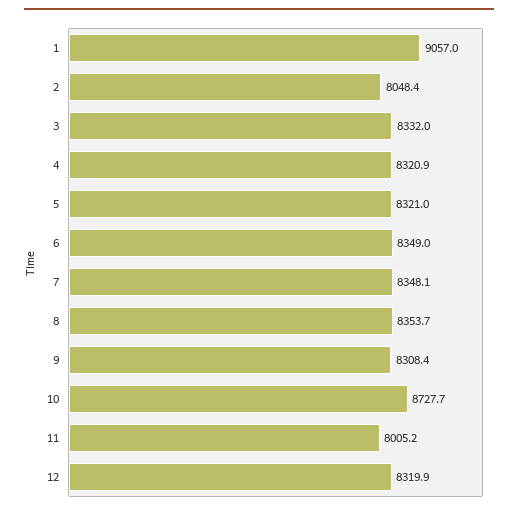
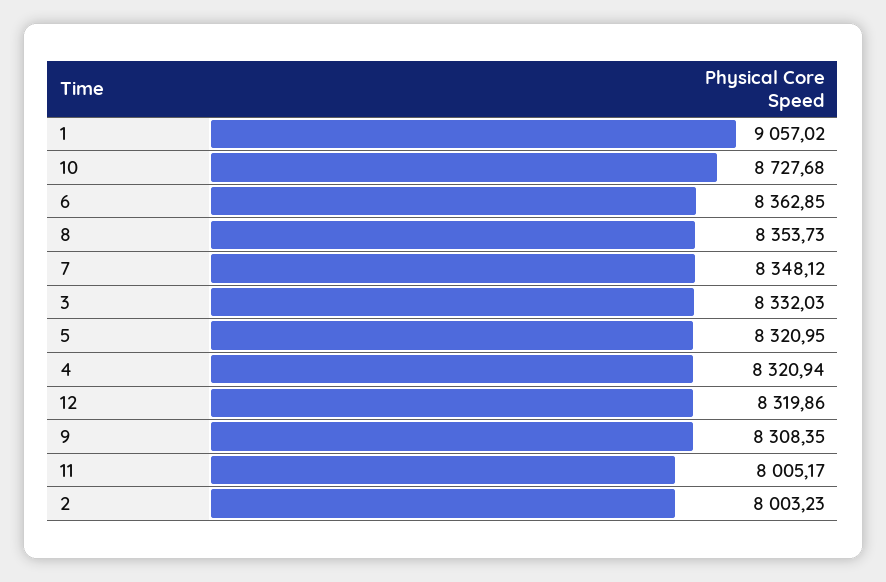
  {
    "1": 9057.02,
-   "2": 8048.4,
+   "2": 8003.23,
    "3": 8332.03,
    "4": 8320.94,
    "5": 8320.95,
-   "6": 8349,
+   "6": 8362.85,
    "7": 8348.12,
    "8": 8353.73,
    "9": 8308.35,
    "10": 8727.68,
    "11": 8005.17,
    "12": 8319.86
  }

